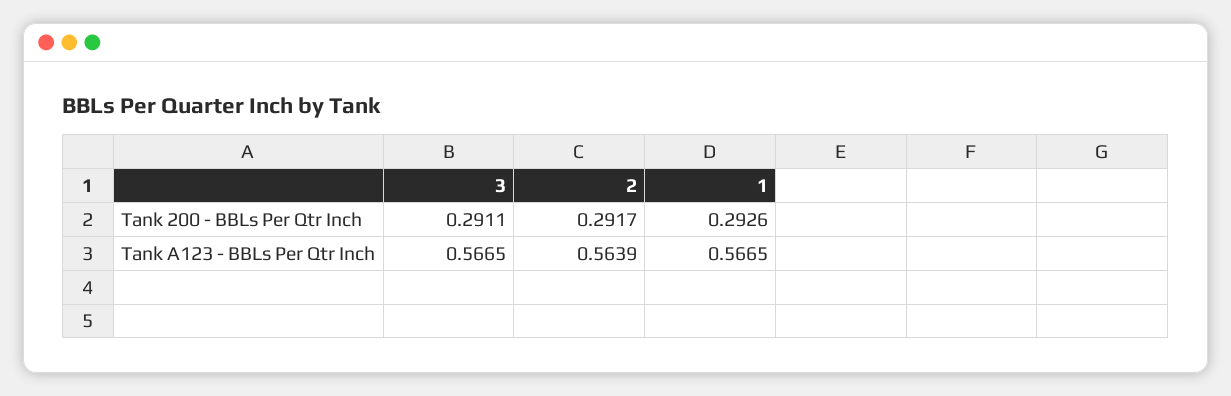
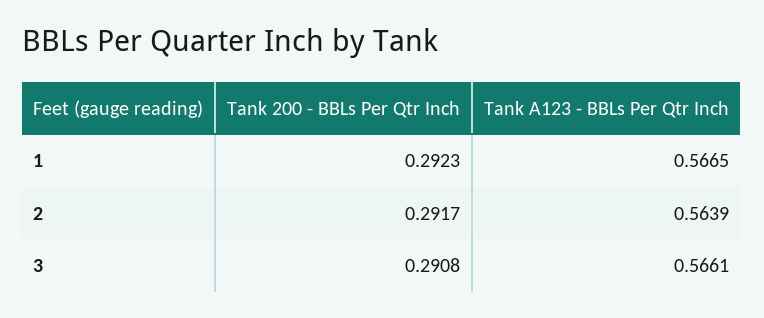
  {
    "3": {
-     "Tank 200 - BBLs Per Qtr Inch": 0.2911,
+     "Tank 200 - BBLs Per Qtr Inch": 0.2908,
-     "Tank A123 - BBLs Per Qtr Inch": 0.5665
+     "Tank A123 - BBLs Per Qtr Inch": 0.5661
    },
    "2": {
      "Tank 200 - BBLs Per Qtr Inch": 0.2917,
      "Tank A123 - BBLs Per Qtr Inch": 0.5639
    },
    "1": {
-     "Tank 200 - BBLs Per Qtr Inch": 0.2926,
+     "Tank 200 - BBLs Per Qtr Inch": 0.2923,
      "Tank A123 - BBLs Per Qtr Inch": 0.5665
    }
  }

